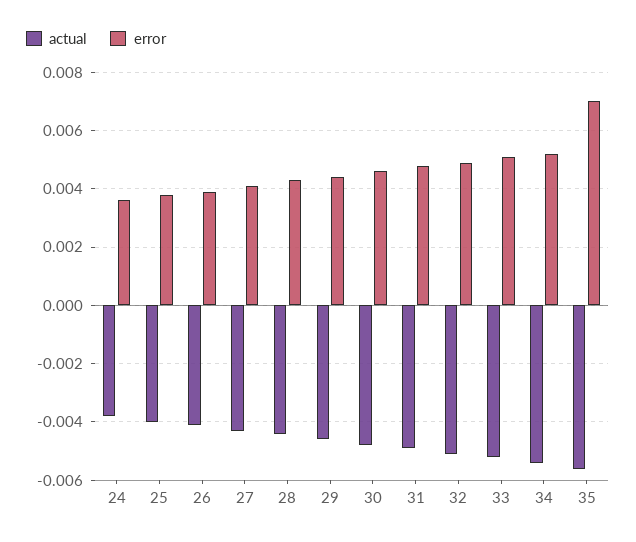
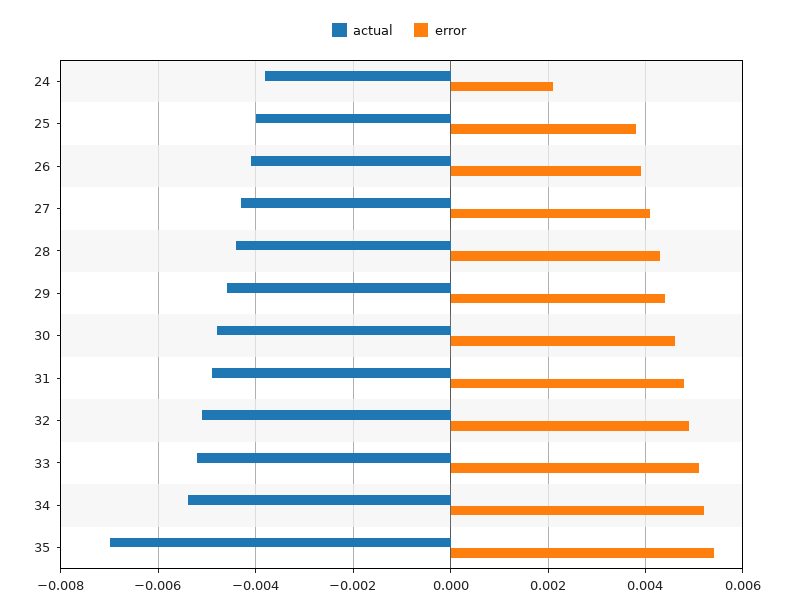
  {
    "actual": {
      "24": -0.004,
      "25": -0.004,
      "26": -0.004,
      "27": -0.0045,
      "28": -0.0045,
      "29": -0.0045,
      "30": -0.005,
      "31": -0.005,
      "32": -0.005,
      "33": -0.005,
      "34": -0.0055,
-     "35": -0.0055
+     "35": -0.007
    },
    "error": {
-     "24": 0.0035,
+     "24": 0.002,
      "25": 0.004,
      "26": 0.004,
      "27": 0.004,
      "28": 0.0045,
      "29": 0.0045,
      "30": 0.0045,
      "31": 0.005,
      "32": 0.005,
      "33": 0.005,
      "34": 0.005,
-     "35": 0.007
+     "35": 0.0055
    }
  }

